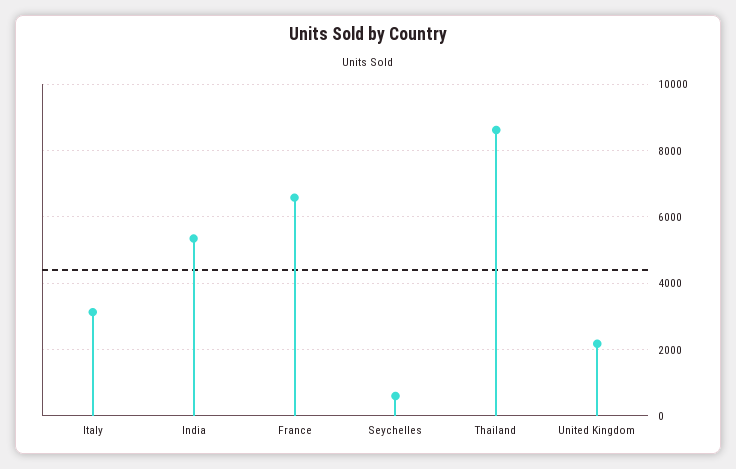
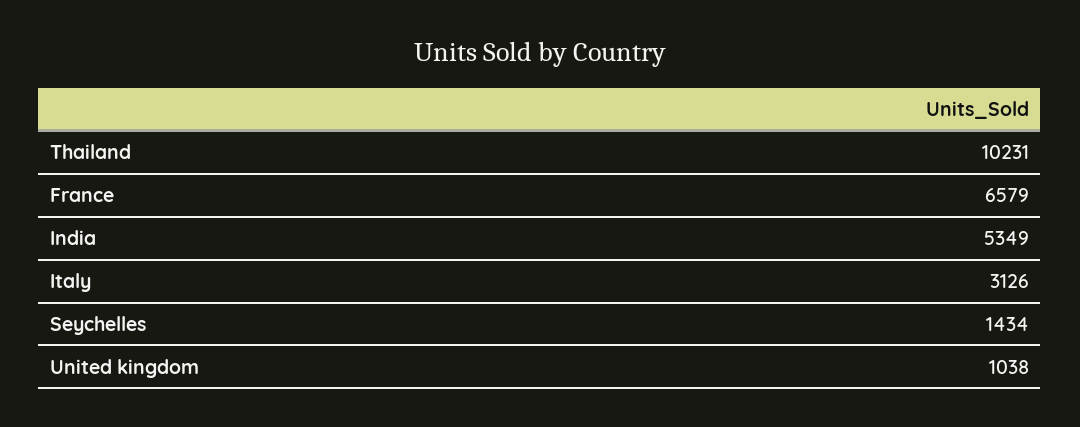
  {
    "Italy": 3126,
    "India": 5349,
    "France": 6579,
-   "Seychelles": 600,
+   "Seychelles": 1434,
-   "Thailand": 8600,
+   "Thailand": 10231,
-   "United Kingdom": 2200
+   "United Kingdom": 1038
  }

